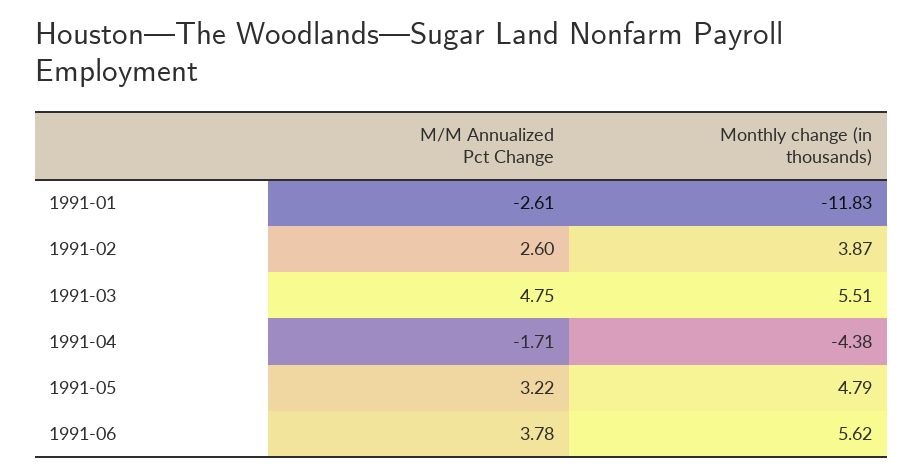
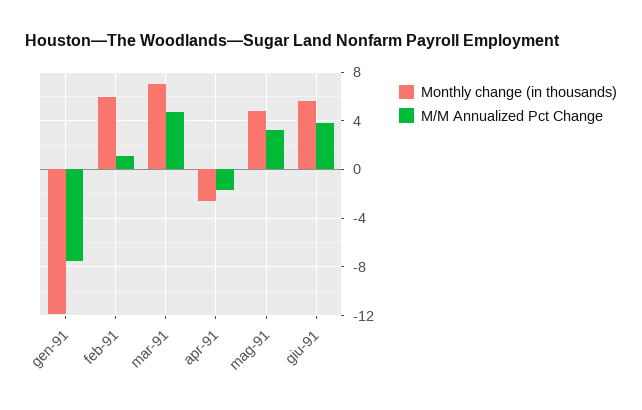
  {
    "M/M Annualized Pct Change": {
-     "1991-01": -2.61,
+     "1991-01": -7.5,
-     "1991-02": 2.6,
+     "1991-02": 1,
      "1991-03": 4.75,
      "1991-04": -1.71,
      "1991-05": 3.22,
      "1991-06": 3.78
    },
    "Monthly change (in thousands)": {
      "1991-01": -11.83,
-     "1991-02": 3.87,
+     "1991-02": 6,
-     "1991-03": 5.51,
+     "1991-03": 7,
-     "1991-04": -4.38,
+     "1991-04": -2.5,
      "1991-05": 4.79,
      "1991-06": 5.62
    }
  }

